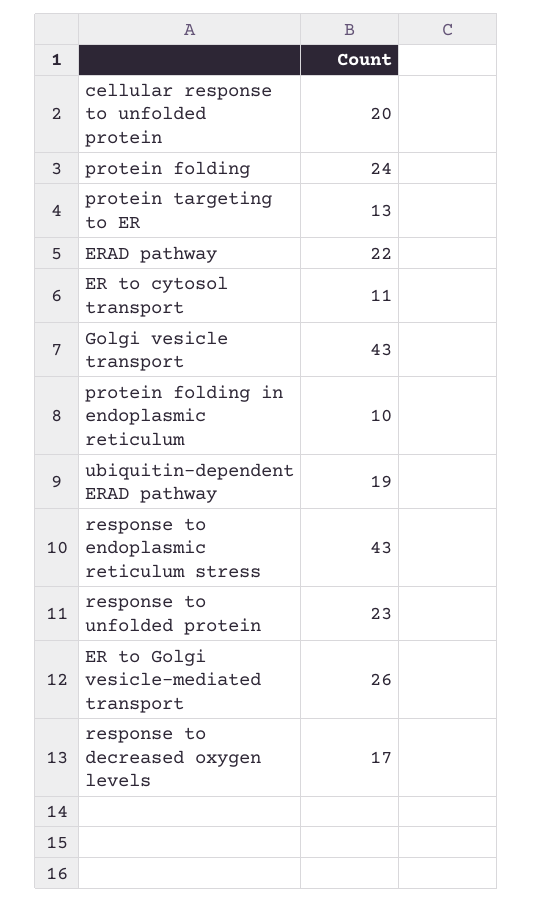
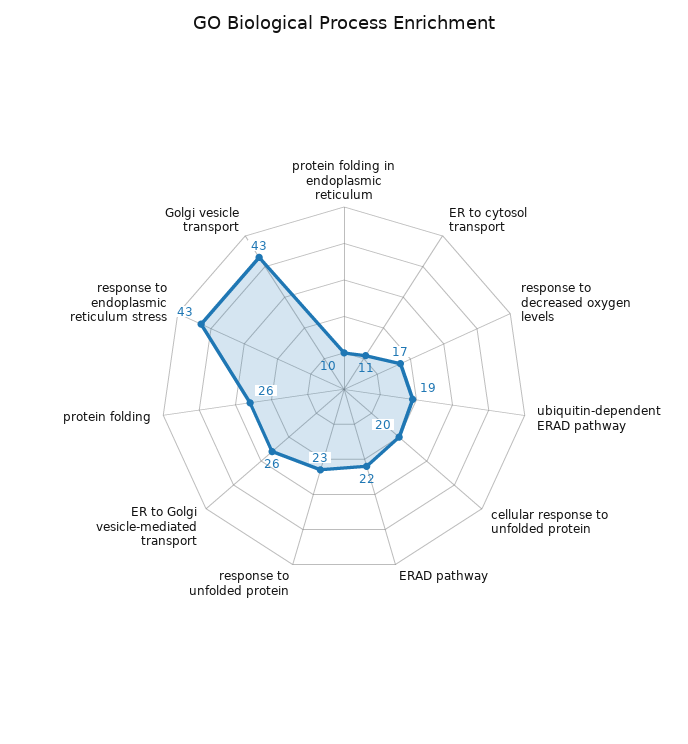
  {
    "cellular response to unfolded protein": 20,
-   "protein folding": 24,
+   "protein folding": 26,
-   "protein targeting to ER": 13,
    "ERAD pathway": 22,
    "ER to cytosol transport": 11,
    "Golgi vesicle transport": 43,
    "protein folding in endoplasmic reticulum": 10,
    "ubiquitin-dependent ERAD pathway": 19,
    "response to endoplasmic reticulum stress": 43,
    "response to unfolded protein": 23,
    "ER to Golgi vesicle-mediated transport": 26,
    "response to decreased oxygen levels": 17
  }

